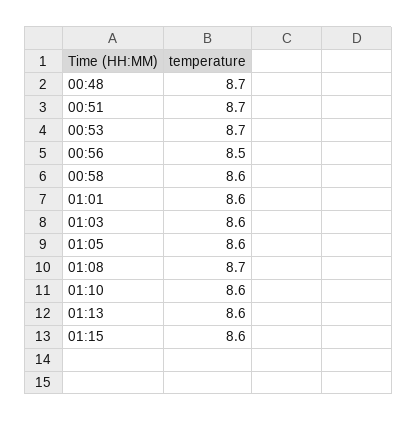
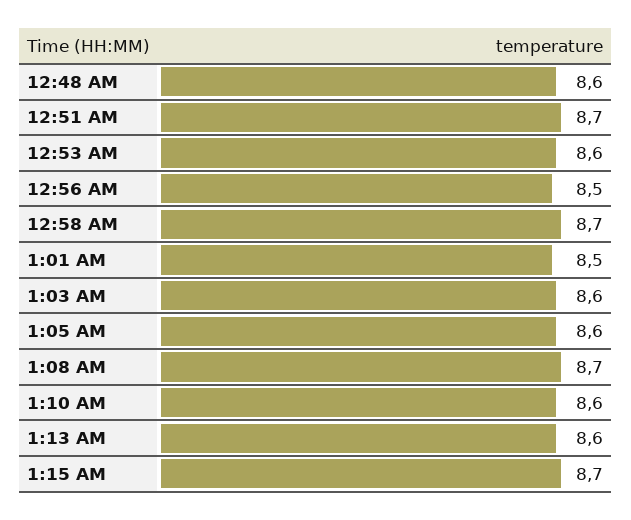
  {
-   "00:48": 8.7,
+   "00:48": 8.6,
    "00:51": 8.7,
-   "00:53": 8.7,
+   "00:53": 8.6,
    "00:56": 8.5,
-   "00:58": 8.6,
+   "00:58": 8.7,
-   "01:01": 8.6,
+   "01:01": 8.5,
    "01:03": 8.6,
    "01:05": 8.6,
    "01:08": 8.7,
    "01:10": 8.6,
    "01:13": 8.6,
-   "01:15": 8.6
+   "01:15": 8.7
  }

